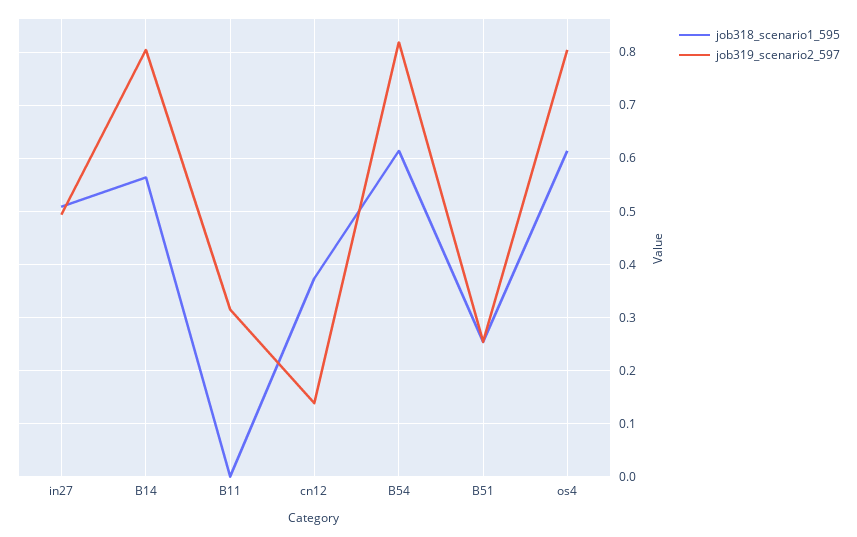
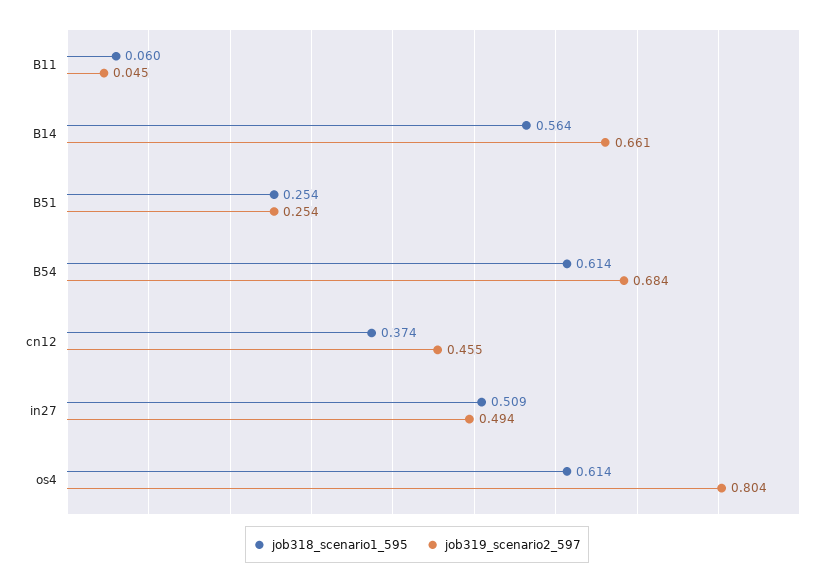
  {
    "job318_scenario1_595": {
      "in27": 0.509,
      "B14": 0.564,
-     "B11": 0,
+     "B11": 0.06,
      "cn12": 0.374,
      "B54": 0.614,
      "B51": 0.254,
      "os4": 0.614
    },
    "job319_scenario2_597": {
      "in27": 0.494,
-     "B14": 0.8,
+     "B14": 0.661,
-     "B11": 0.32,
+     "B11": 0.045,
-     "cn12": 0.14,
+     "cn12": 0.455,
-     "B54": 0.82,
+     "B54": 0.684,
      "B51": 0.254,
      "os4": 0.804
    }
  }

